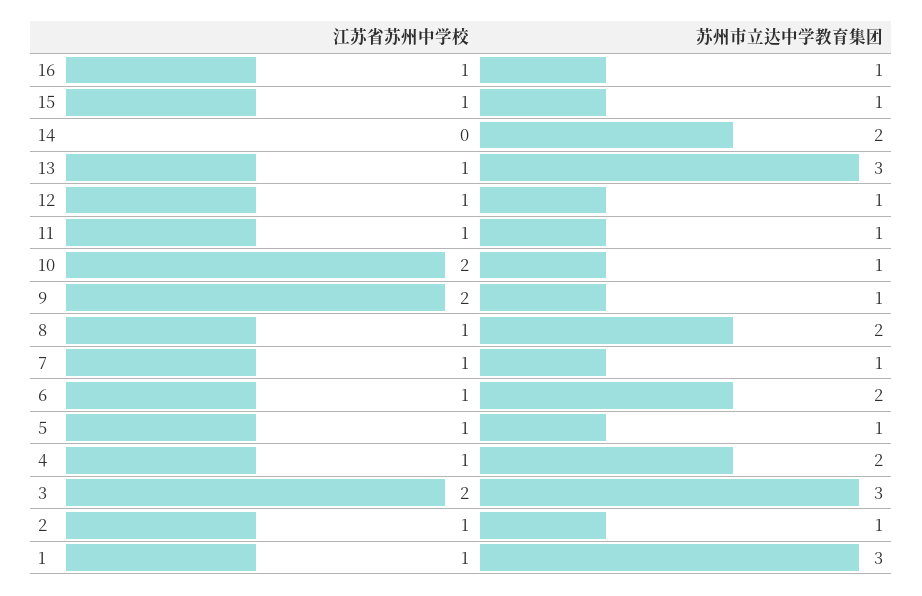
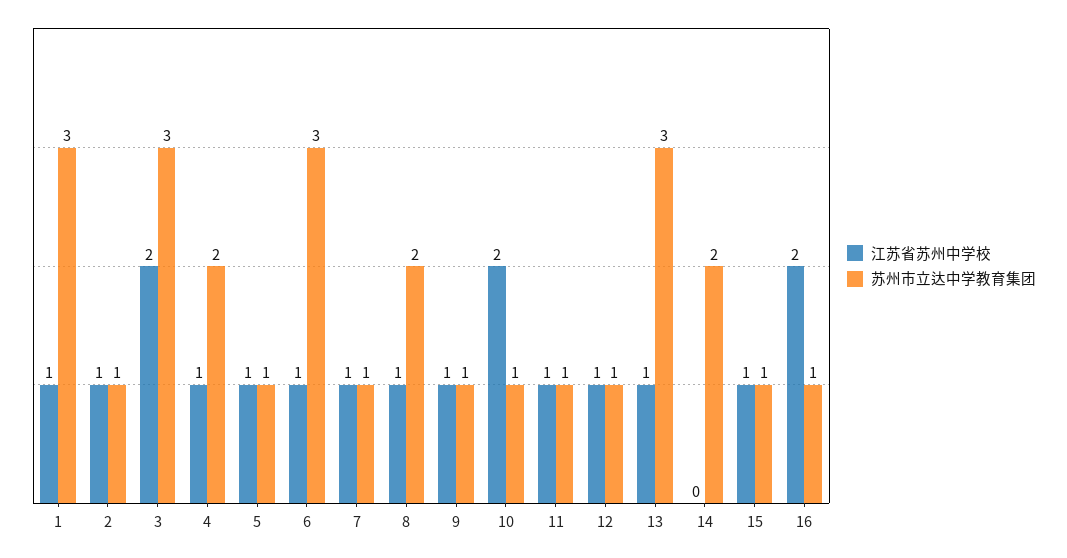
  {
    "江苏省苏州中学校": {
-     "16": 1,
+     "16": 2,
      "15": 1,
      "14": 0,
      "13": 1,
      "12": 1,
      "11": 1,
      "10": 2,
-     "9": 2,
+     "9": 1,
      "8": 1,
      "7": 1,
      "6": 1,
      "5": 1,
      "4": 1,
      "3": 2,
      "2": 1,
      "1": 1
    },
    "苏州市立达中学教育集团": {
      "16": 1,
      "15": 1,
      "14": 2,
      "13": 3,
      "12": 1,
      "11": 1,
      "10": 1,
      "9": 1,
      "8": 2,
      "7": 1,
-     "6": 2,
+     "6": 3,
      "5": 1,
      "4": 2,
      "3": 3,
      "2": 1,
      "1": 3
    }
  }

